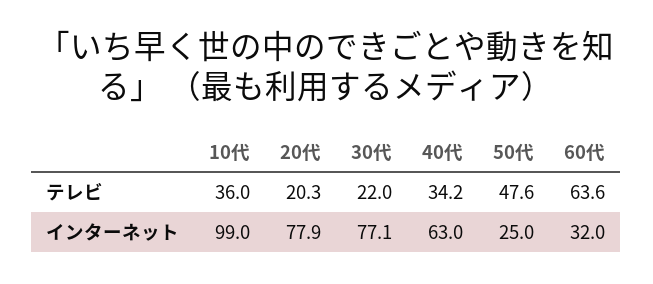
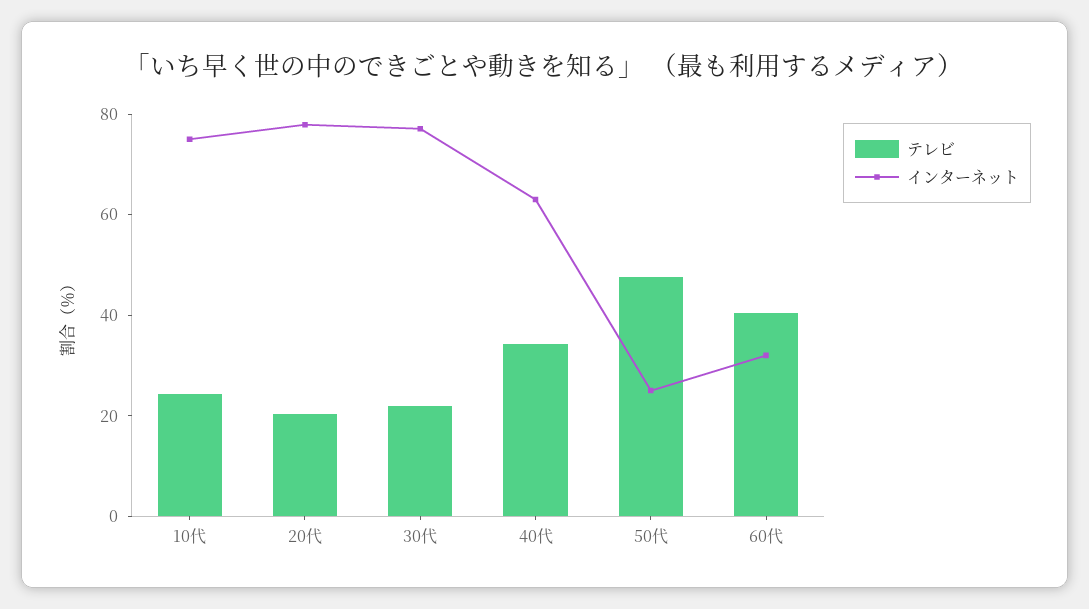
  {
    "テレビ": {
-     "10代": 36,
+     "10代": 25,
      "20代": 20.3,
      "30代": 22,
      "40代": 34.2,
      "50代": 47.6,
-     "60代": 63.6
+     "60代": 40
    },
    "インターネット": {
-     "10代": 99,
+     "10代": 75,
      "20代": 77.9,
      "30代": 77.1,
      "40代": 63,
      "50代": 25,
      "60代": 32
    }
  }

